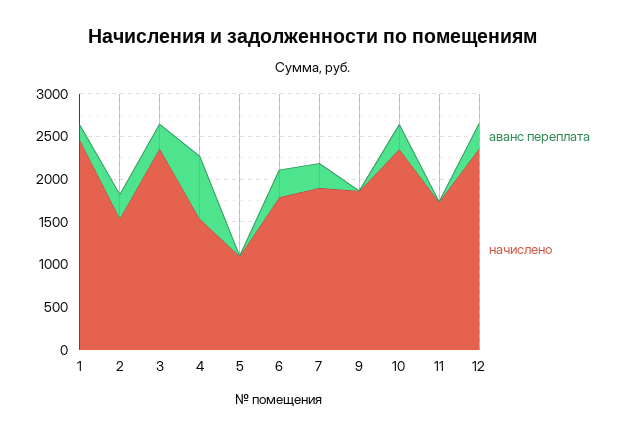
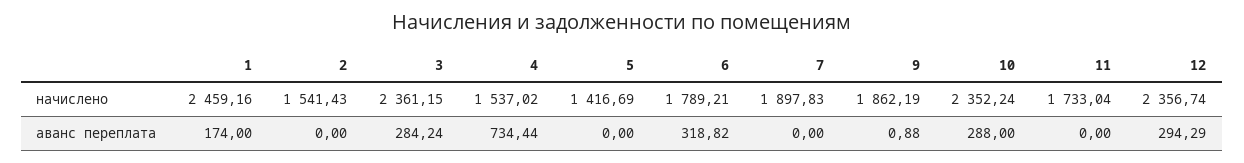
  {
    "аванс переплата": {
      "1": 174,
-     "2": 300,
+     "2": 0,
      "3": 284.24,
      "4": 734.44,
      "5": 0,
      "6": 318.82,
-     "7": 300,
+     "7": 0,
      "9": 0.88,
      "10": 288,
      "11": 0,
      "12": 294.29
    },
    "начислено": {
      "1": 2459.16,
      "2": 1541.43,
      "3": 2361.15,
      "4": 1537.02,
-     "5": 1100,
+     "5": 1416.69,
      "6": 1789.21,
      "7": 1897.83,
      "9": 1862.19,
      "10": 2352.24,
      "11": 1733.04,
      "12": 2356.74
    }
  }

